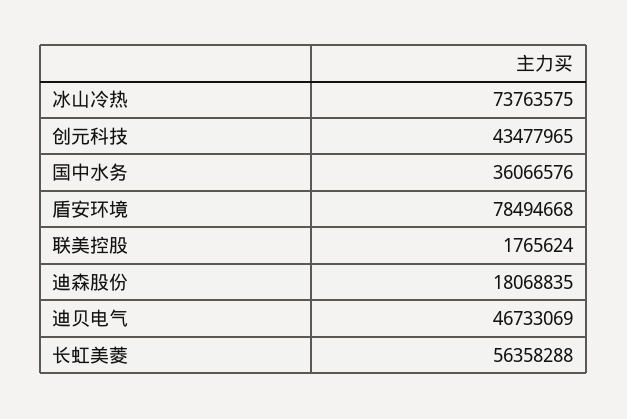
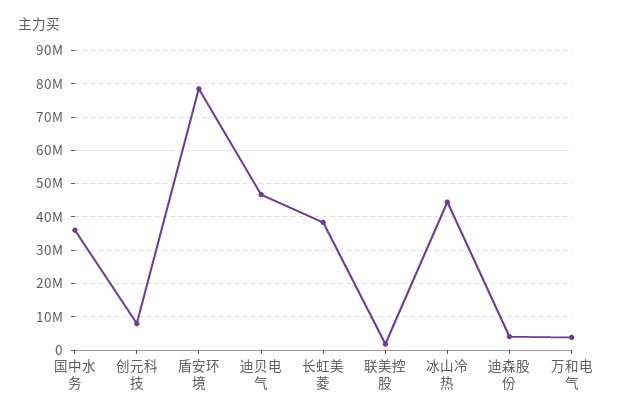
  {
-   "冰山冷热": 73763575,
+   "冰山冷热": 44000000,
-   "创元科技": 43477965,
+   "创元科技": 8000000,
    "国中水务": 36066576,
    "盾安环境": 78494668,
    "联美控股": 1765624,
-   "迪森股份": 18068835,
+   "迪森股份": 4000000,
    "迪贝电气": 46733069,
-   "长虹美菱": 56358288
+   "长虹美菱": 38000000,
+   "万和电气": 4000000
  }

